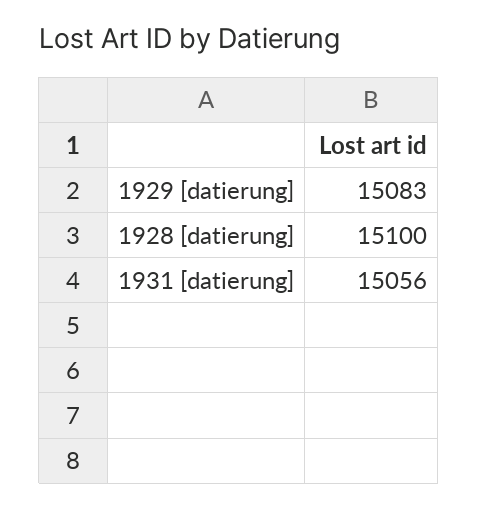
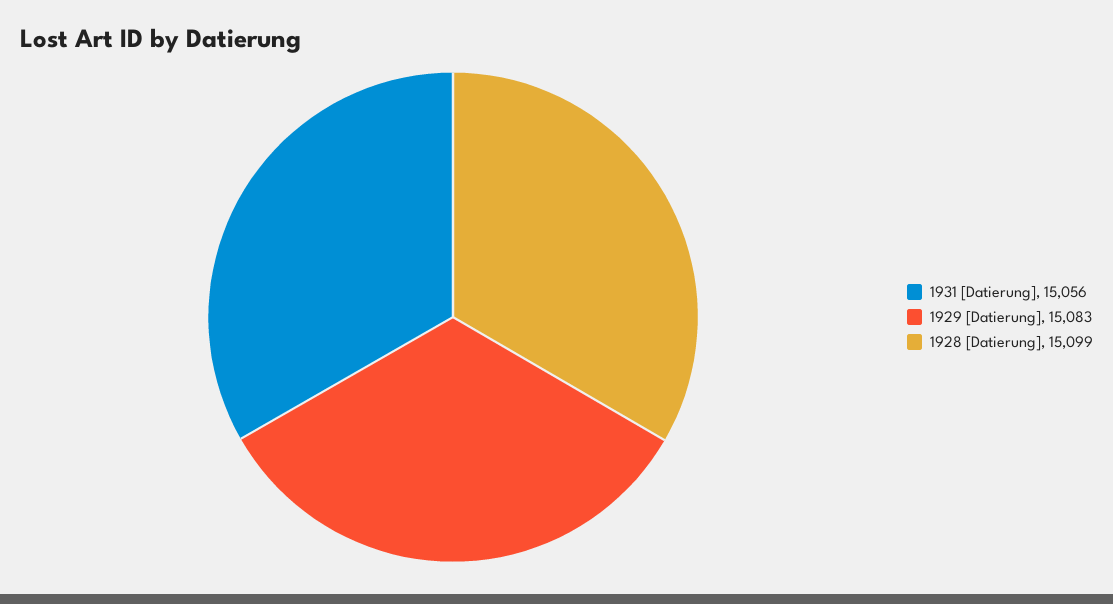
  {
    "1929 [datierung]": 15083,
-   "1928 [datierung]": 15100,
+   "1928 [datierung]": 15099,
    "1931 [datierung]": 15056
  }

